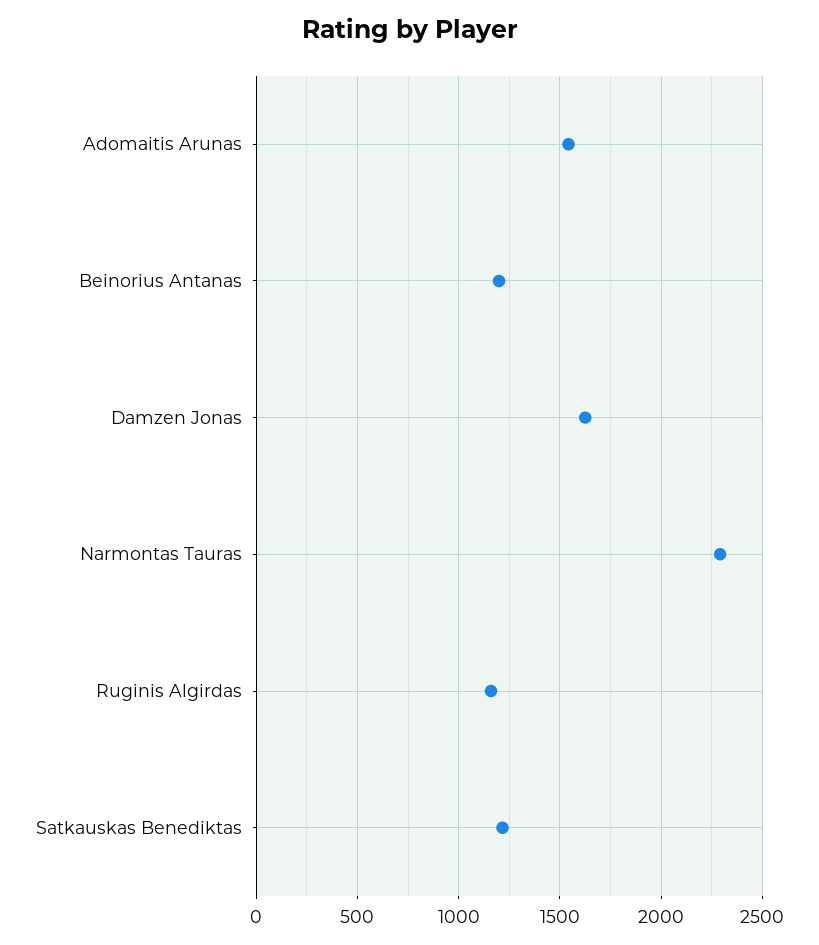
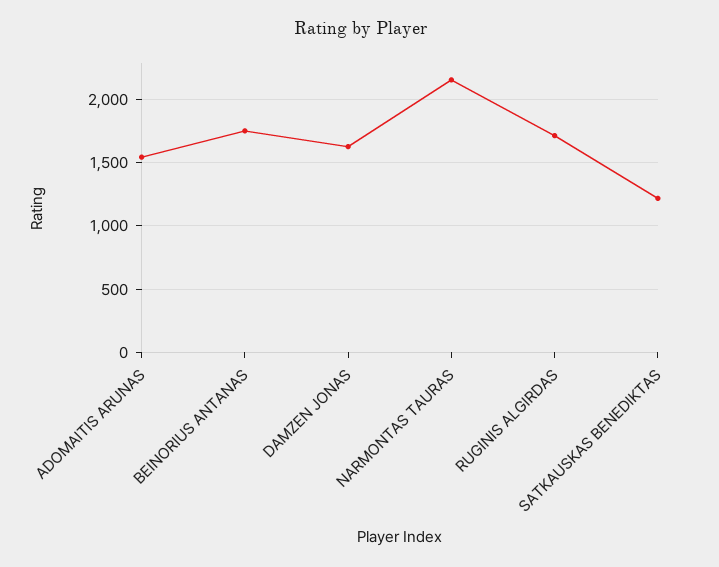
  {
    "Adomaitis Arunas": 1550,
-   "Beinorius Antanas": 1200,
+   "Beinorius Antanas": 1750,
    "Damzen Jonas": 1650,
-   "Narmontas Tauras": 2300,
+   "Narmontas Tauras": 2150,
-   "Ruginis Algirdas": 1150,
+   "Ruginis Algirdas": 1700,
    "Satkauskas Benediktas": 1200
  }

